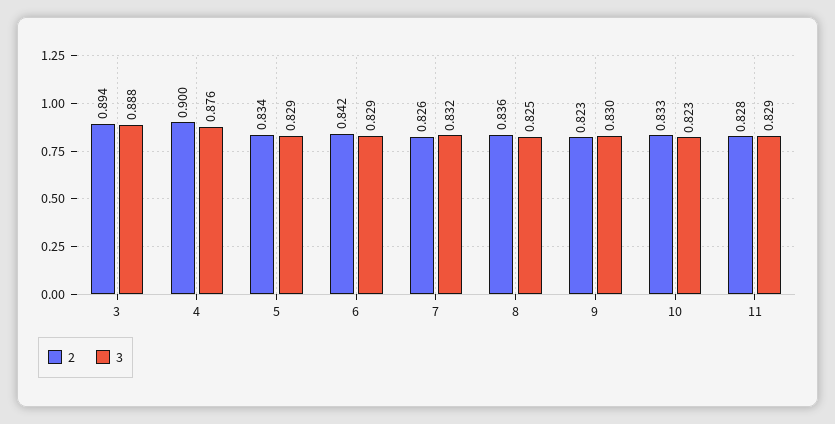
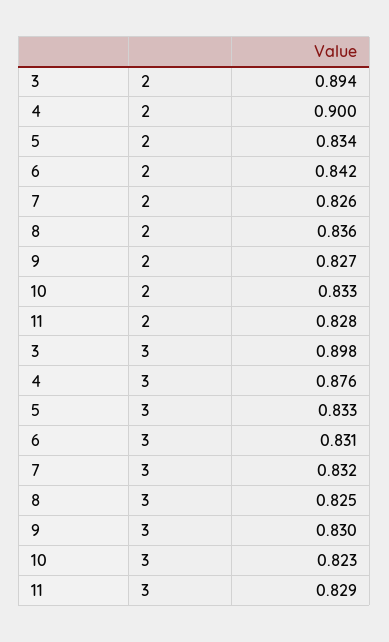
  {
    "2": {
      "3": 0.894,
      "4": 0.9,
      "5": 0.834,
      "6": 0.842,
      "7": 0.826,
      "8": 0.836,
-     "9": 0.823,
+     "9": 0.827,
      "10": 0.833,
      "11": 0.828
    },
    "3": {
-     "3": 0.888,
+     "3": 0.898,
      "4": 0.876,
-     "5": 0.829,
+     "5": 0.833,
-     "6": 0.829,
+     "6": 0.831,
      "7": 0.832,
      "8": 0.825,
      "9": 0.83,
      "10": 0.823,
      "11": 0.829
    }
  }

